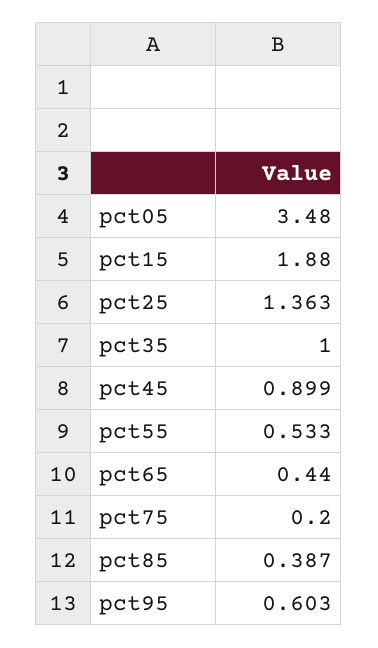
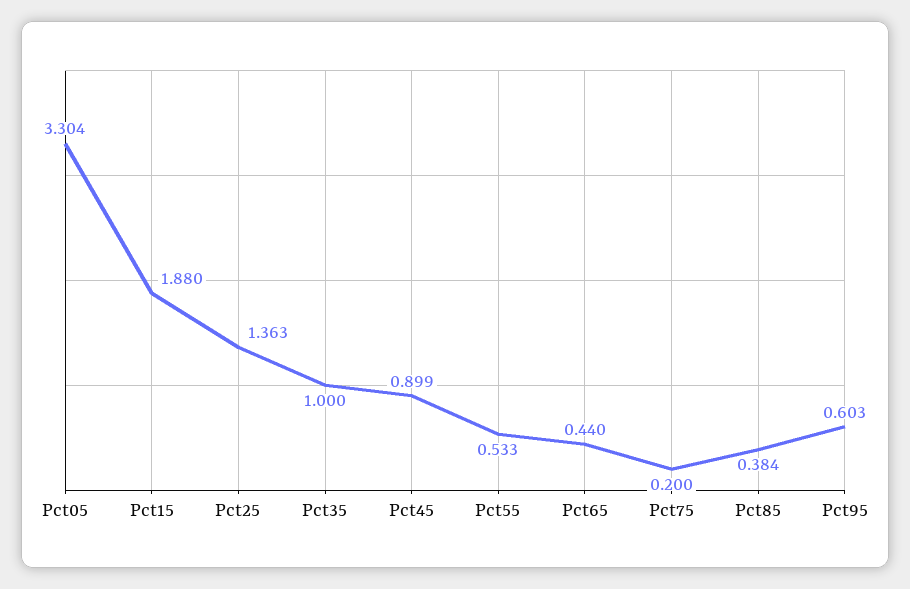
  {
-   "pct05": 3.48,
+   "pct05": 3.304,
    "pct15": 1.88,
    "pct25": 1.363,
    "pct35": 1,
    "pct45": 0.899,
    "pct55": 0.533,
    "pct65": 0.44,
    "pct75": 0.2,
-   "pct85": 0.387,
+   "pct85": 0.384,
    "pct95": 0.603
  }

